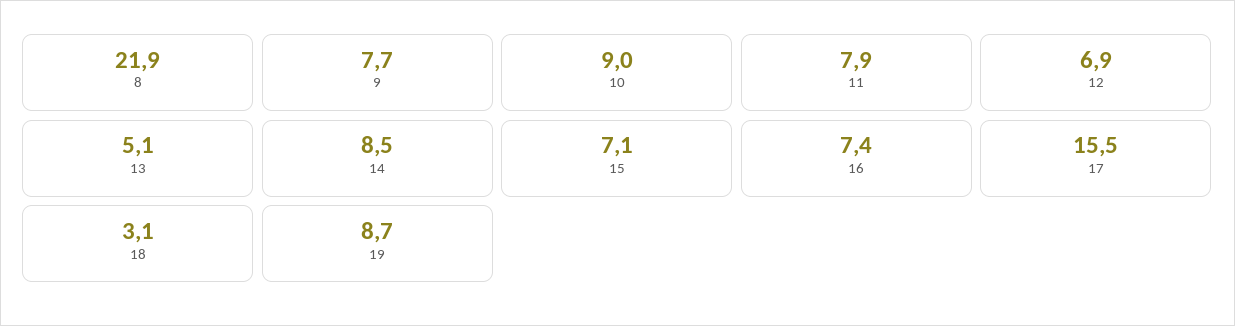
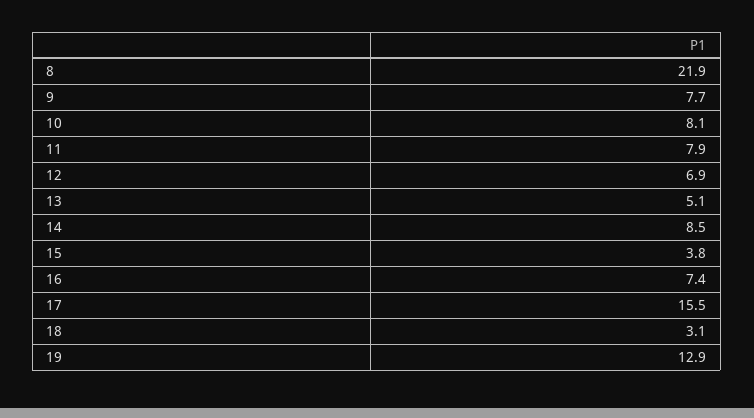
  {
    "8": 21.9,
    "9": 7.7,
-   "10": 9,
+   "10": 8.1,
    "11": 7.9,
    "12": 6.9,
    "13": 5.1,
    "14": 8.5,
-   "15": 7.1,
+   "15": 3.8,
    "16": 7.4,
    "17": 15.5,
    "18": 3.1,
-   "19": 8.7
+   "19": 12.9
  }

